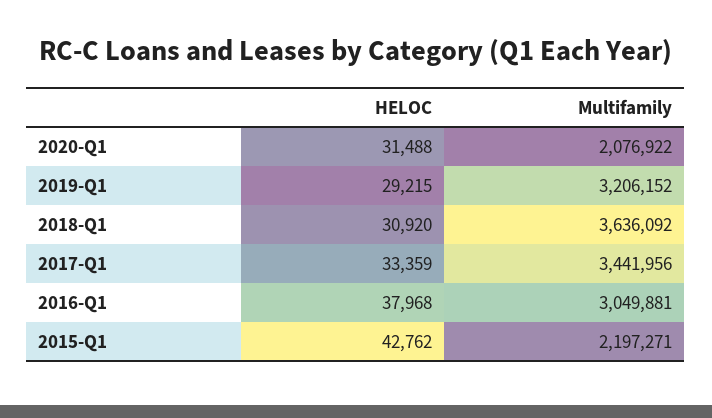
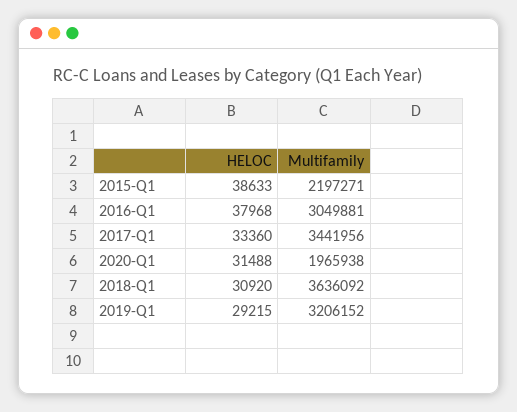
  {
    "HELOC": {
      "2020-Q1": 31488,
      "2019-Q1": 29215,
      "2018-Q1": 30920,
-     "2017-Q1": 33359,
+     "2017-Q1": 33360,
      "2016-Q1": 37968,
-     "2015-Q1": 42762
+     "2015-Q1": 38633
    },
    "Multifamily": {
-     "2020-Q1": 2076922,
+     "2020-Q1": 1965938,
      "2019-Q1": 3206152,
      "2018-Q1": 3636092,
      "2017-Q1": 3441956,
      "2016-Q1": 3049881,
      "2015-Q1": 2197271
    }
  }

